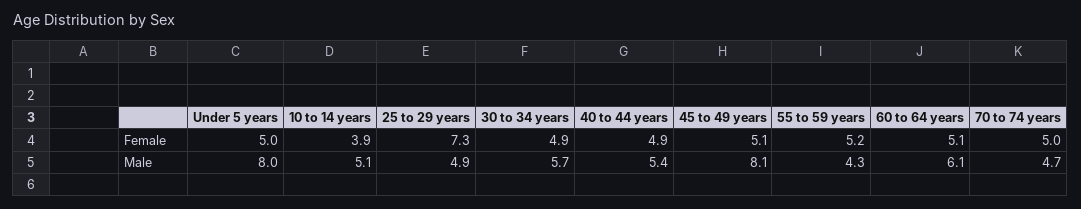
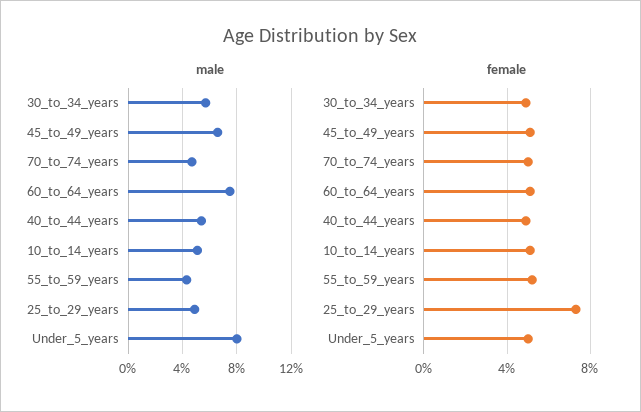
  {
    "Female": {
      "Under 5 years": 5,
-     "10 to 14 years": 3.9,
+     "10 to 14 years": 5,
      "25 to 29 years": 7.3,
      "30 to 34 years": 4.9,
      "40 to 44 years": 4.9,
      "45 to 49 years": 5.1,
      "55 to 59 years": 5.2,
      "60 to 64 years": 5.1,
      "70 to 74 years": 5
    },
    "Male": {
      "Under 5 years": 8,
      "10 to 14 years": 5.1,
      "25 to 29 years": 4.9,
      "30 to 34 years": 5.7,
      "40 to 44 years": 5.4,
-     "45 to 49 years": 8.1,
+     "45 to 49 years": 6.5,
      "55 to 59 years": 4.3,
-     "60 to 64 years": 6.1,
+     "60 to 64 years": 7.5,
      "70 to 74 years": 4.7
    }
  }

